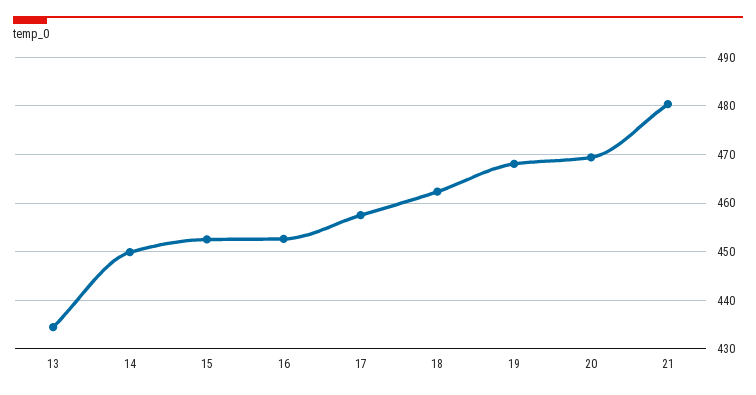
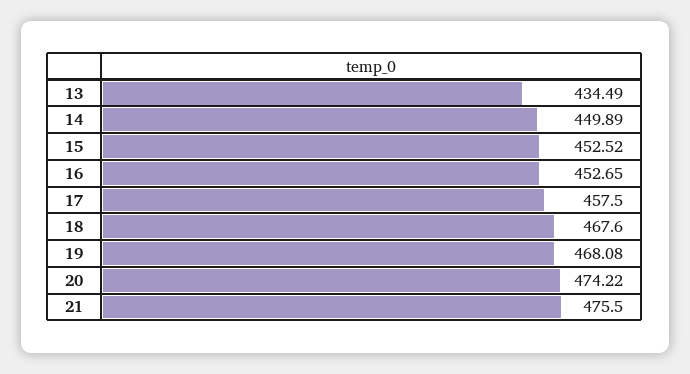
  {
    "13": 434.49,
    "14": 449.89,
    "15": 452.52,
    "16": 452.65,
    "17": 457.5,
-   "18": 462,
+   "18": 467.6,
    "19": 468.08,
-   "20": 470,
+   "20": 474.22,
-   "21": 480
+   "21": 475.5
  }

